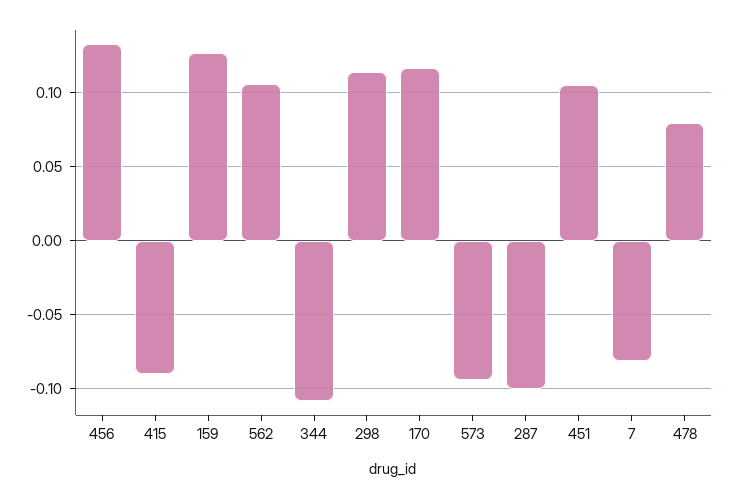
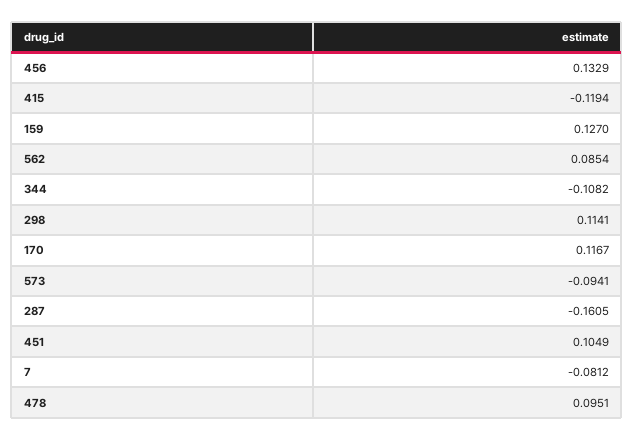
  {
    "456": 0.1329,
-   "415": -0.09,
+   "415": -0.1194,
    "159": 0.127,
-   "562": 0.105,
+   "562": 0.0854,
    "344": -0.1082,
    "298": 0.1141,
    "170": 0.1167,
    "573": -0.0941,
-   "287": -0.1,
+   "287": -0.1605,
    "451": 0.1049,
    "7": -0.0812,
-   "478": 0.08
+   "478": 0.0951
  }

